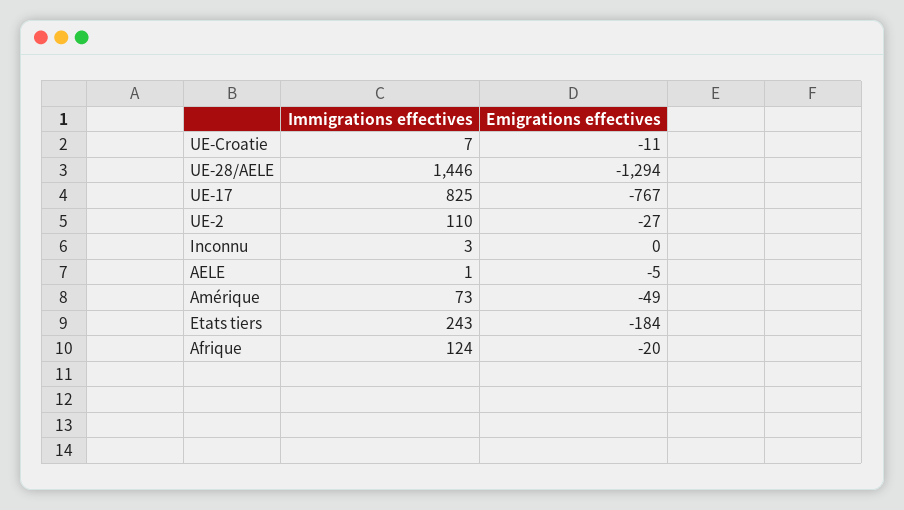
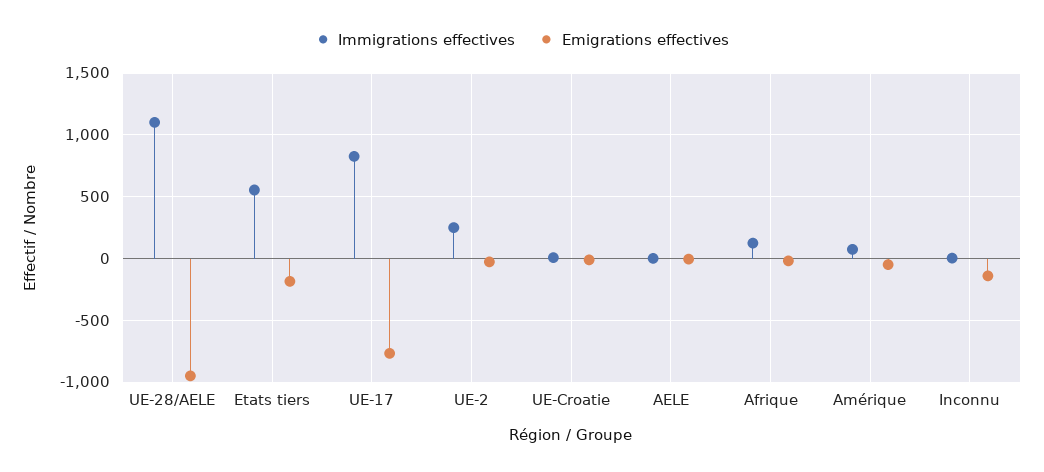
  {
    "Immigrations effectives": {
      "UE-Croatie": 7,
-     "UE-28/AELE": 1446,
+     "UE-28/AELE": 1100,
      "UE-17": 825,
-     "UE-2": 110,
+     "UE-2": 250,
      "Inconnu": 3,
      "AELE": 1,
      "Amérique": 73,
-     "Etats tiers": 243,
+     "Etats tiers": 550,
      "Afrique": 124
    },
    "Emigrations effectives": {
      "UE-Croatie": -11,
-     "UE-28/AELE": -1294,
+     "UE-28/AELE": -950,
      "UE-17": -767,
      "UE-2": -27,
-     "Inconnu": 0,
+     "Inconnu": -150,
      "AELE": -5,
      "Amérique": -49,
      "Etats tiers": -184,
      "Afrique": -20
    }
  }

